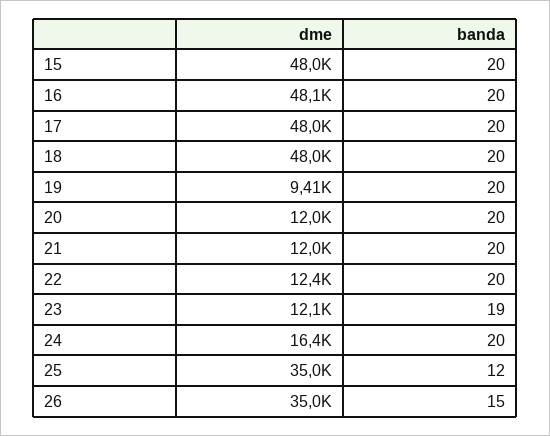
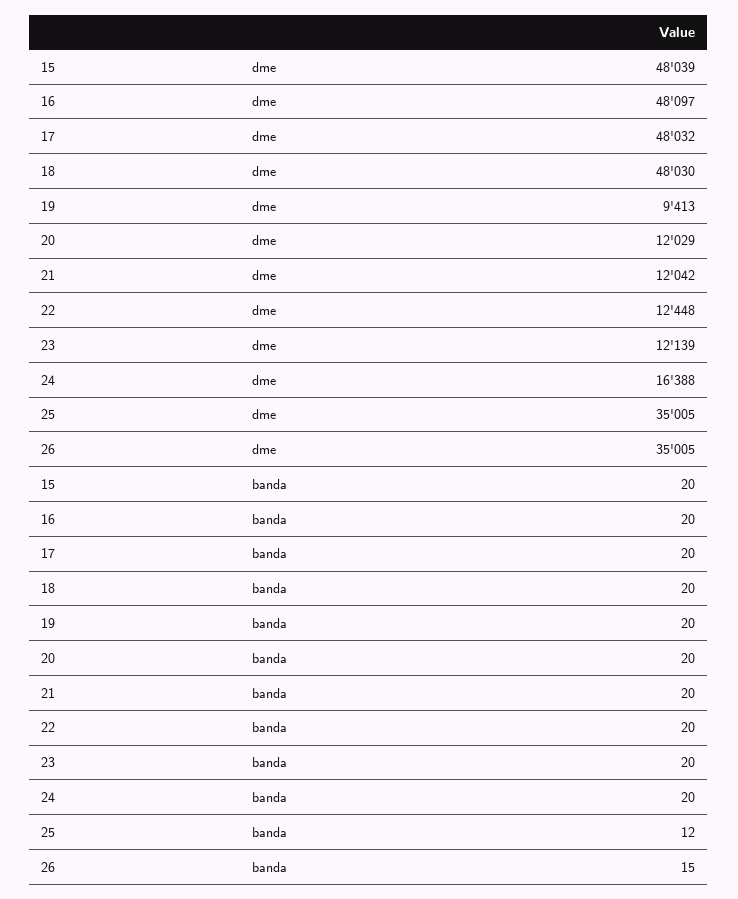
  {
    "dme": {
      "15": 48039,
      "16": 48097,
      "17": 48032,
      "18": 48030,
      "19": 9413,
      "20": 12029,
      "21": 12042,
      "22": 12448,
      "23": 12139,
      "24": 16388,
      "25": 35005,
      "26": 35005
    },
    "banda": {
      "15": 20,
      "16": 20,
      "17": 20,
      "18": 20,
      "19": 20,
      "20": 20,
      "21": 20,
      "22": 20,
-     "23": 19,
+     "23": 20,
      "24": 20,
      "25": 12,
      "26": 15
    }
  }

